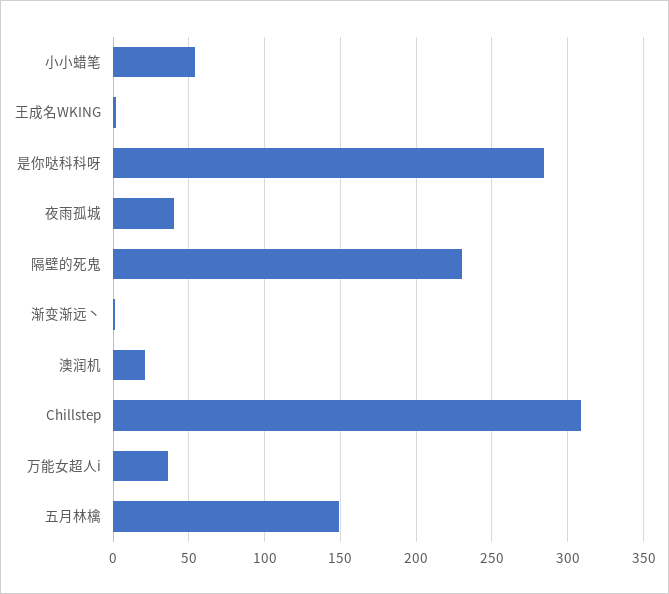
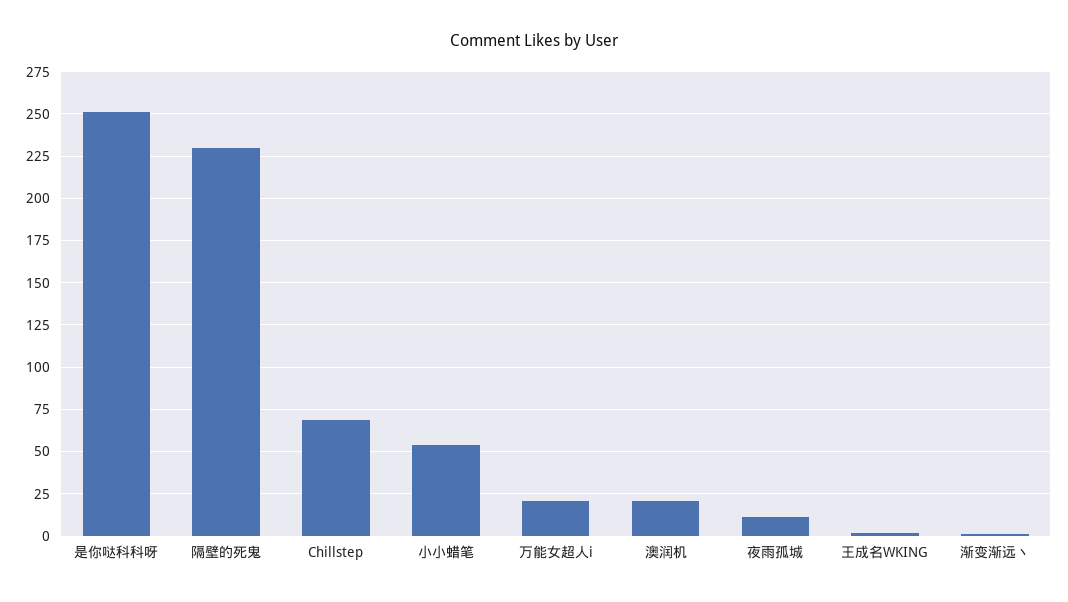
  {
    "小小蜡笔": 55,
    "王成名WKING": 0,
-   "是你哒科科呀": 285,
+   "是你哒科科呀": 250,
-   "夜雨孤城": 40,
+   "夜雨孤城": 10,
    "隔壁的死鬼": 230,
    "渐变渐远丶": 0,
    "澳润机": 20,
-   "Chillstep": 310,
+   "Chillstep": 70,
-   "万能女超人i": 35,
+   "万能女超人i": 20
-   "五月林檎": 150
  }

